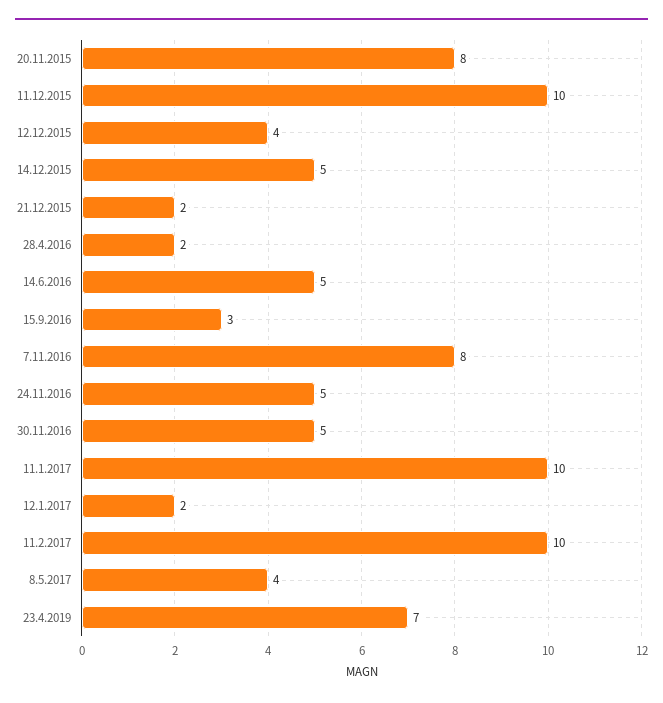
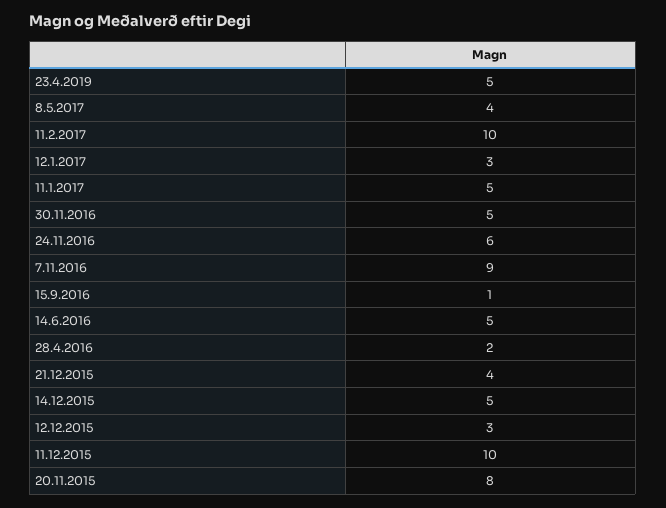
  {
    "20.11.2015": 8,
    "11.12.2015": 10,
-   "12.12.2015": 4,
+   "12.12.2015": 3,
    "14.12.2015": 5,
-   "21.12.2015": 2,
+   "21.12.2015": 4,
    "28.4.2016": 2,
    "14.6.2016": 5,
-   "15.9.2016": 3,
+   "15.9.2016": 1,
-   "7.11.2016": 8,
+   "7.11.2016": 9,
-   "24.11.2016": 5,
+   "24.11.2016": 6,
    "30.11.2016": 5,
-   "11.1.2017": 10,
+   "11.1.2017": 5,
-   "12.1.2017": 2,
+   "12.1.2017": 3,
    "11.2.2017": 10,
    "8.5.2017": 4,
-   "23.4.2019": 7
+   "23.4.2019": 5
  }

